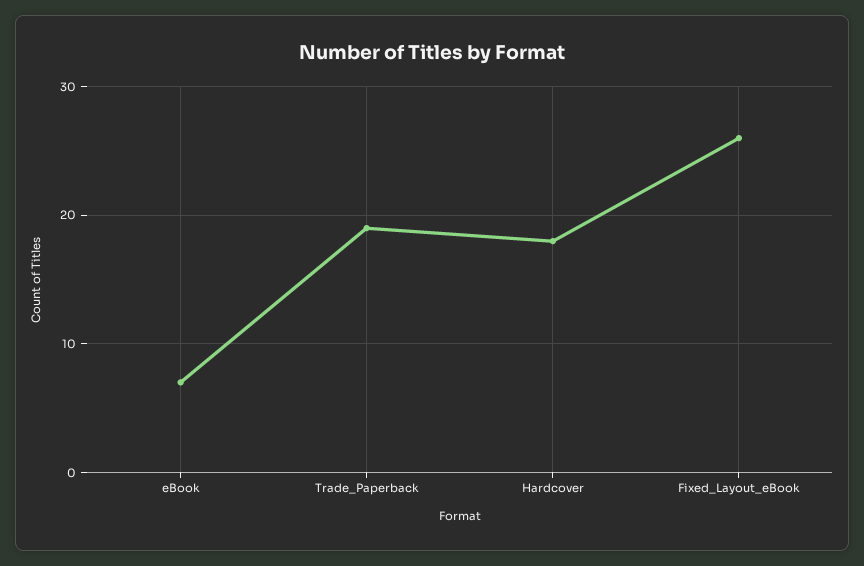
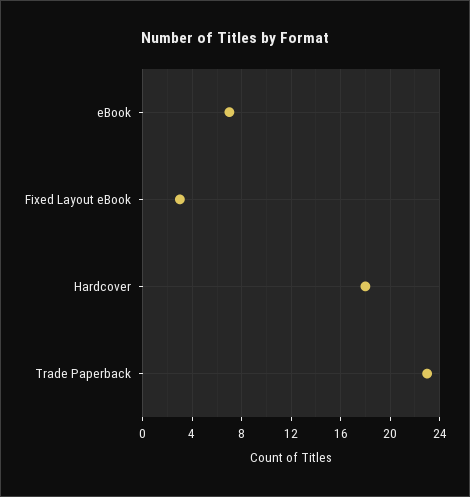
  {
    "eBook": 7,
-   "Trade_Paperback": 19,
+   "Trade_Paperback": 23,
    "Hardcover": 18,
-   "Fixed_Layout_eBook": 26
+   "Fixed_Layout_eBook": 3
  }

